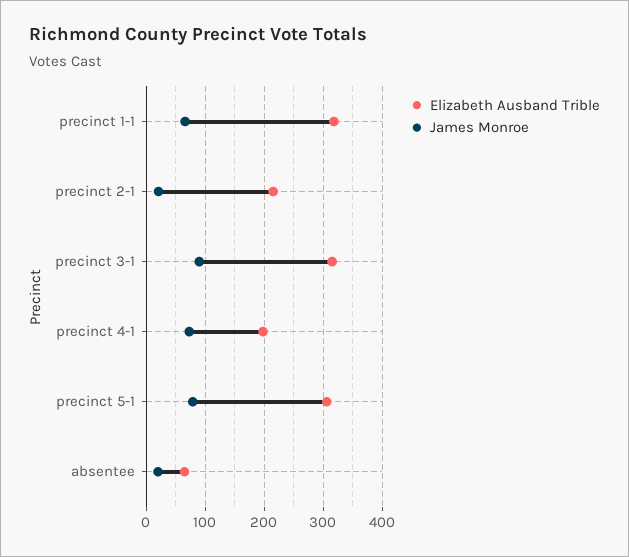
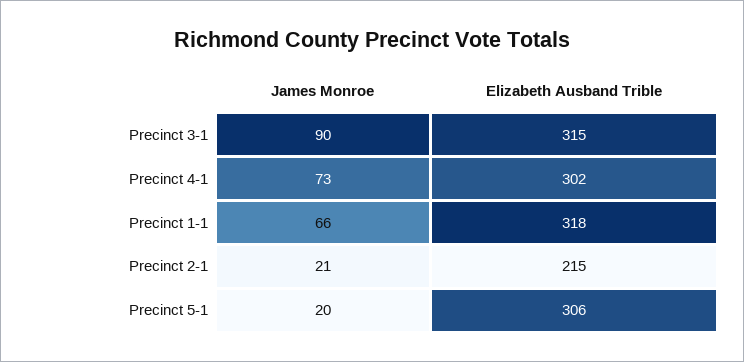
  {
    "Elizabeth Ausband Trible": {
      "precinct 1-1": 318,
      "precinct 2-1": 215,
      "precinct 3-1": 315,
-     "precinct 4-1": 200,
+     "precinct 4-1": 302,
-     "precinct 5-1": 306,
+     "precinct 5-1": 306
-     "absentee": 60
    },
    "James Monroe": {
      "precinct 1-1": 66,
      "precinct 2-1": 21,
      "precinct 3-1": 90,
      "precinct 4-1": 73,
-     "precinct 5-1": 80,
+     "precinct 5-1": 20
-     "absentee": 20
    }
  }

